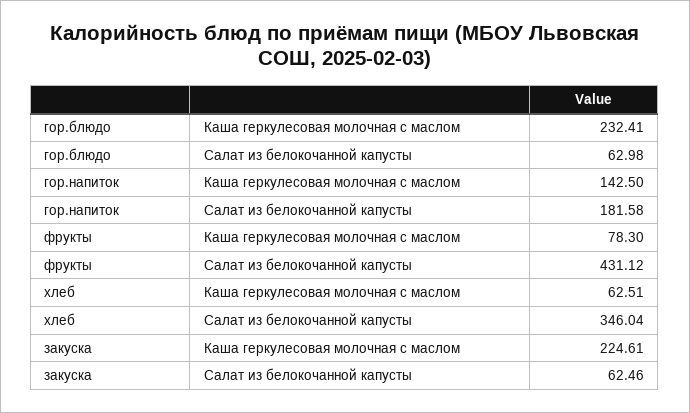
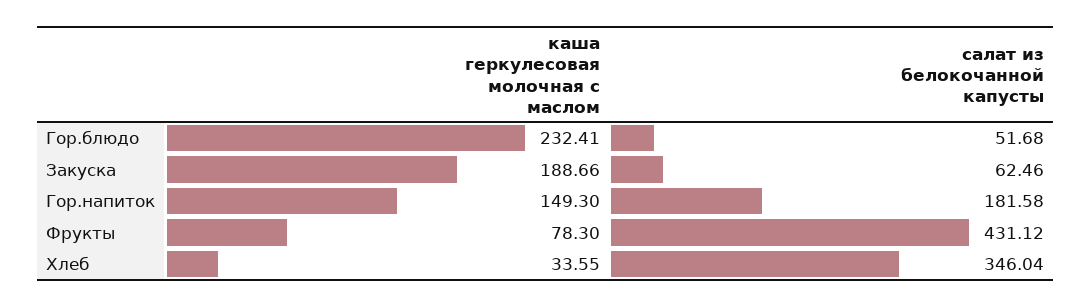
  {
    "гор.блюдо": {
      "Каша геркулесовая молочная с маслом": 232.41,
-     "Салат из белокочанной капусты": 62.98
+     "Салат из белокочанной капусты": 51.68
    },
    "гор.напиток": {
-     "Каша геркулесовая молочная с маслом": 142.5,
+     "Каша геркулесовая молочная с маслом": 149.3,
      "Салат из белокочанной капусты": 181.58
    },
    "фрукты": {
      "Каша геркулесовая молочная с маслом": 78.3,
      "Салат из белокочанной капусты": 431.12
    },
    "хлеб": {
-     "Каша геркулесовая молочная с маслом": 62.51,
+     "Каша геркулесовая молочная с маслом": 33.55,
      "Салат из белокочанной капусты": 346.04
    },
    "закуска": {
-     "Каша геркулесовая молочная с маслом": 224.61,
+     "Каша геркулесовая молочная с маслом": 188.66,
      "Салат из белокочанной капусты": 62.46
    }
  }

